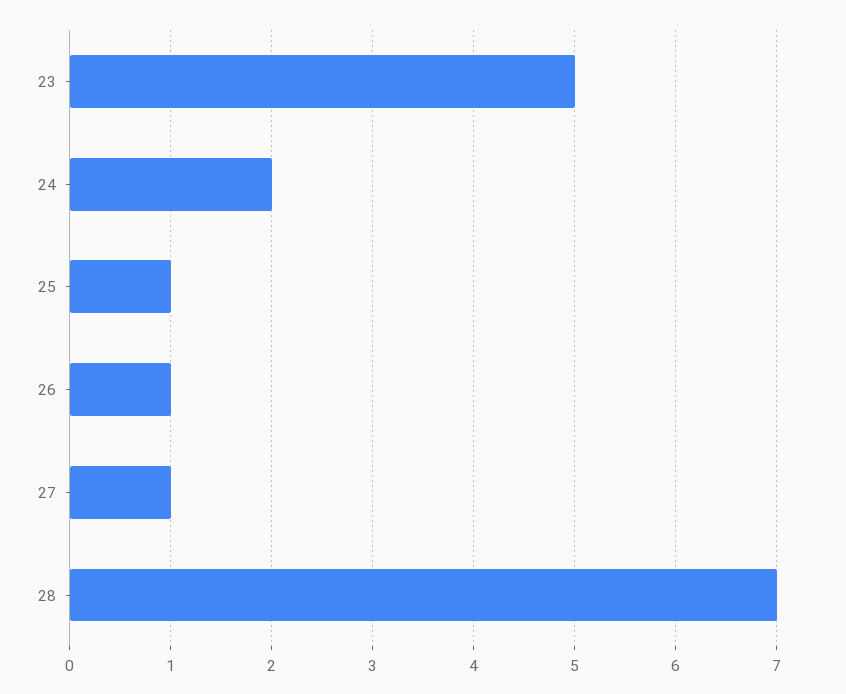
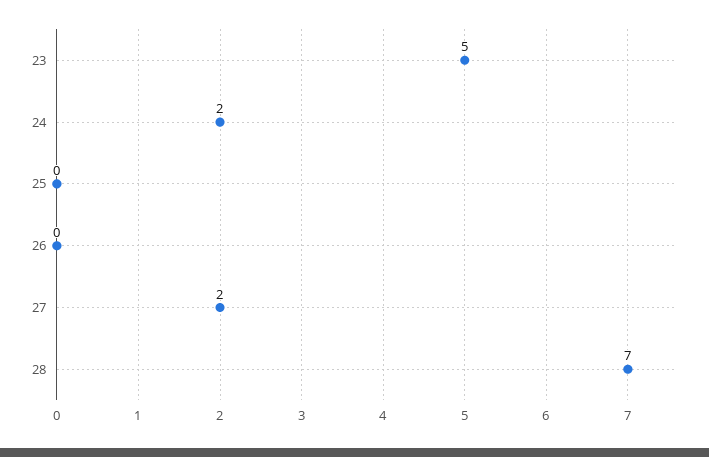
  {
    "23": 5,
    "24": 2,
-   "25": 1,
+   "25": 0,
-   "26": 1,
+   "26": 0,
-   "27": 1,
+   "27": 2,
    "28": 7
  }

